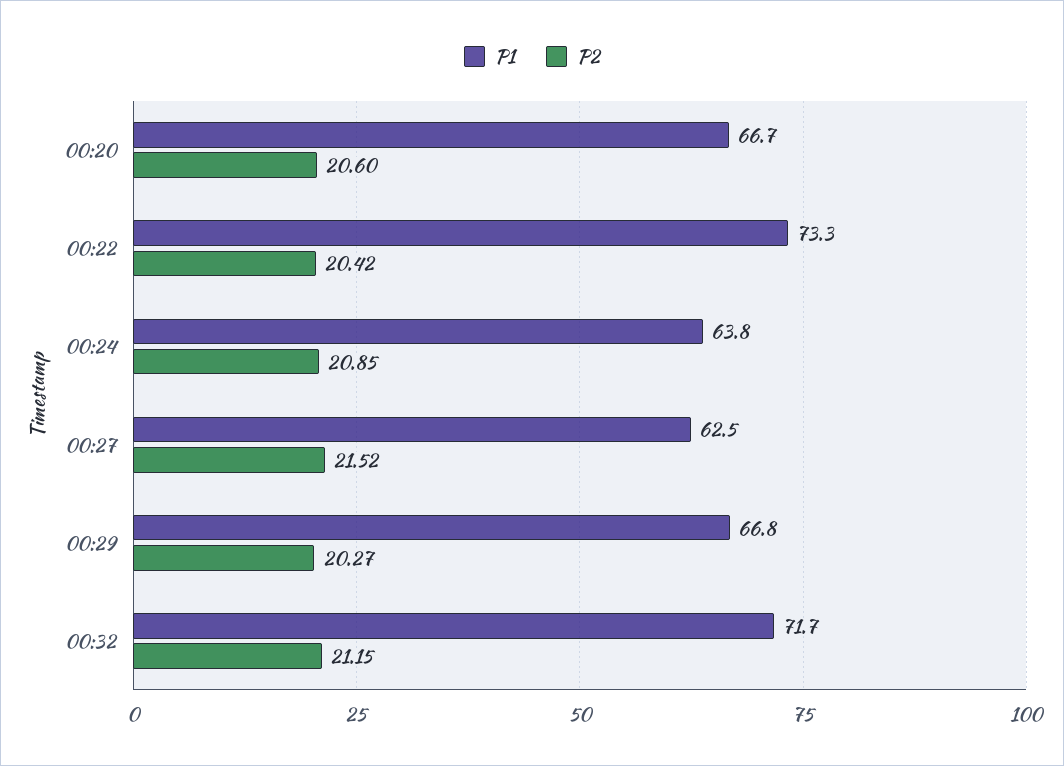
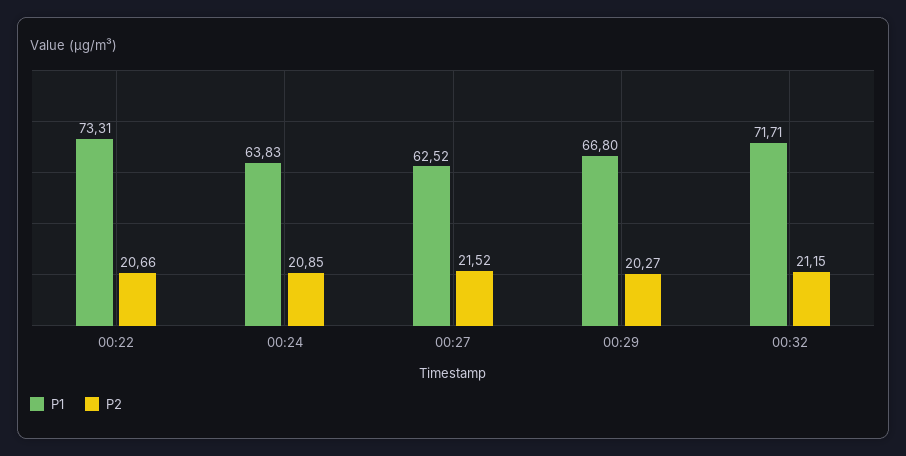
  {
    "P1": {
-     "00:20": 66.7,
      "00:22": 73.31,
      "00:24": 63.83,
      "00:27": 62.52,
      "00:29": 66.8,
      "00:32": 71.71
    },
    "P2": {
-     "00:20": 20.6,
-     "00:22": 20.42,
+     "00:22": 20.66,
      "00:24": 20.85,
      "00:27": 21.52,
      "00:29": 20.27,
      "00:32": 21.15
    }
  }

